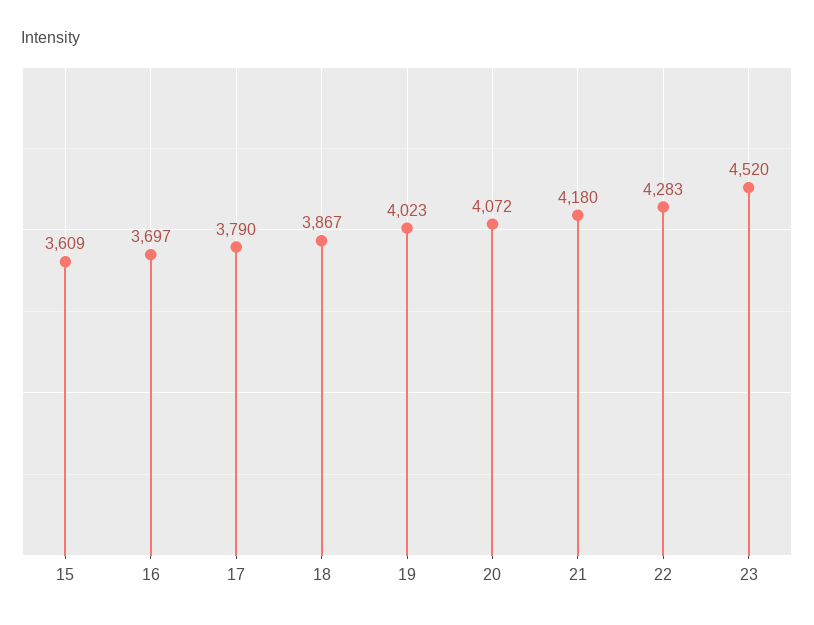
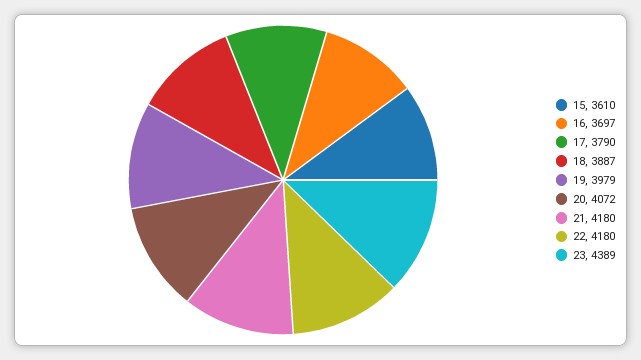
  {
-   "15": 3609,
+   "15": 3610,
    "16": 3697,
    "17": 3790,
-   "18": 3867,
+   "18": 3887,
-   "19": 4023,
+   "19": 3979,
    "20": 4072,
    "21": 4180,
-   "22": 4283,
+   "22": 4180,
-   "23": 4520
+   "23": 4389
  }

